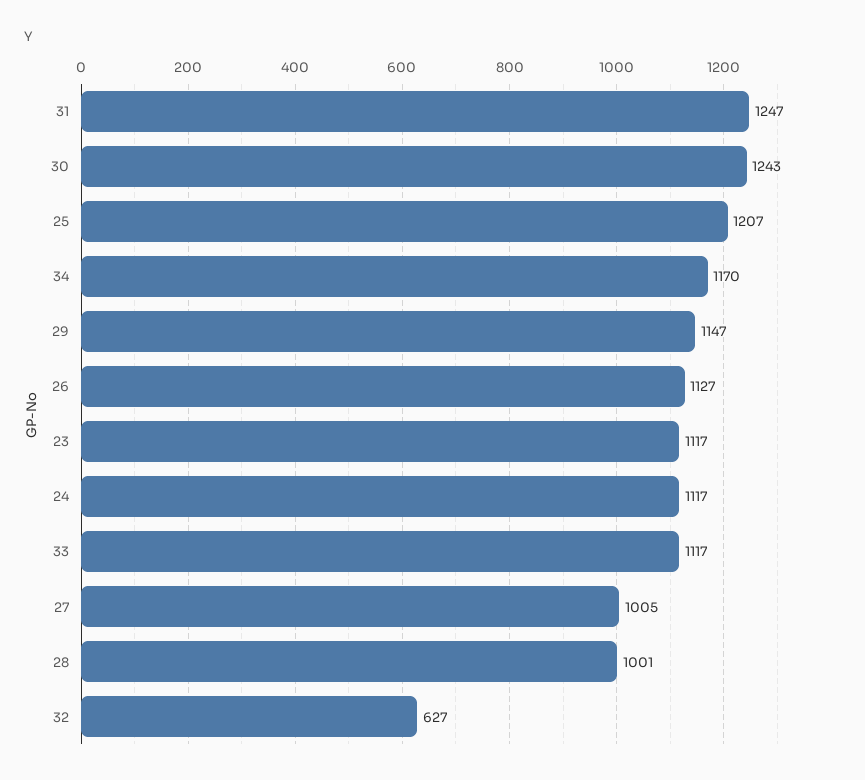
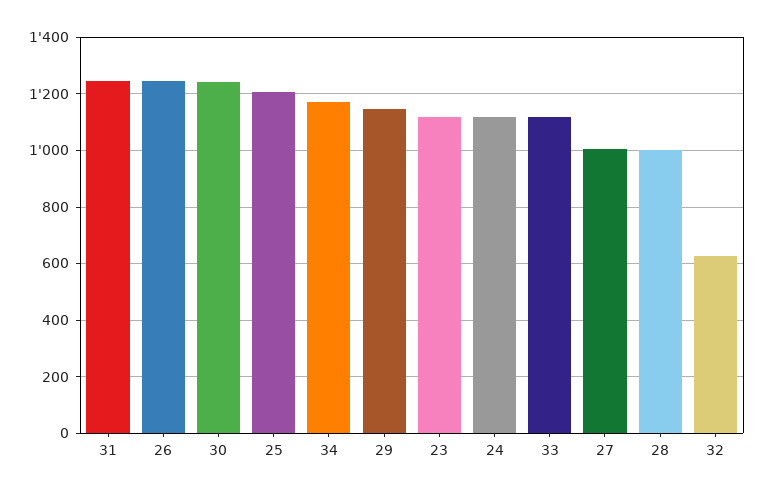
  {
    "31": 1247,
    "30": 1243,
    "25": 1207,
    "34": 1170,
    "29": 1147,
-   "26": 1127,
+   "26": 1250,
    "23": 1117,
    "24": 1117,
    "33": 1117,
    "27": 1005,
    "28": 1001,
    "32": 627
  }

